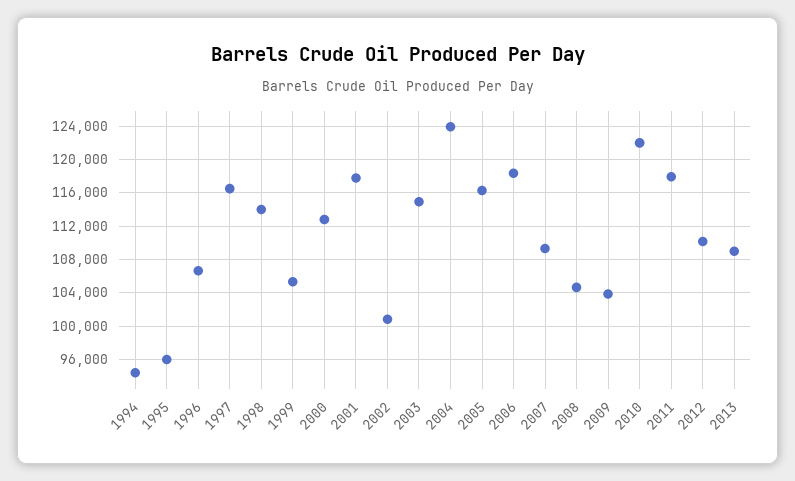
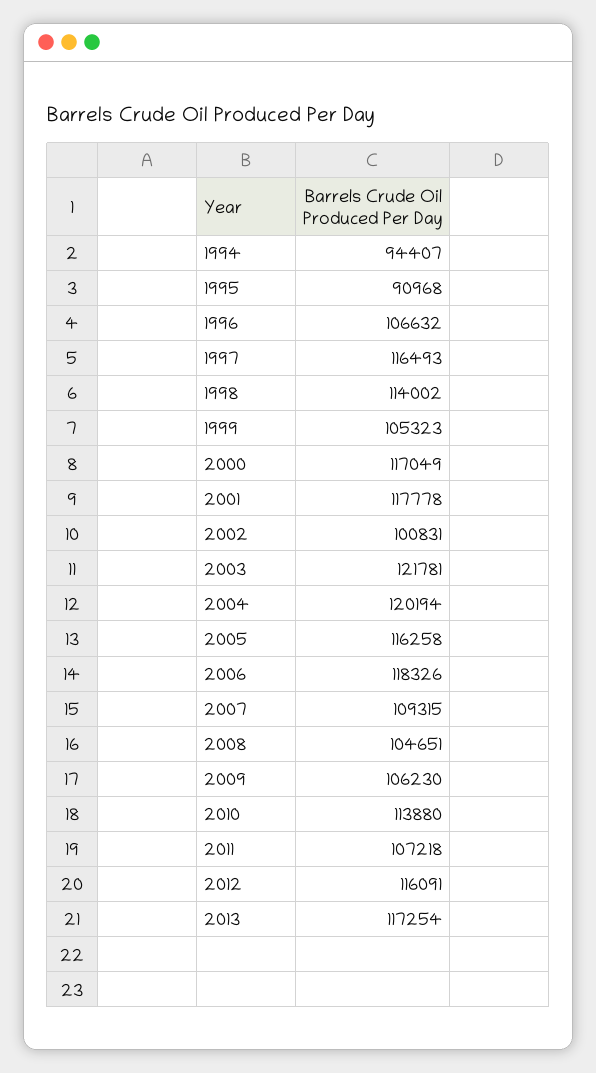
  {
    "1994": 94407,
-   "1995": 96000,
+   "1995": 90968,
    "1996": 106632,
    "1997": 116493,
    "1998": 114002,
    "1999": 105323,
-   "2000": 113000,
+   "2000": 117049,
    "2001": 117778,
    "2002": 100831,
-   "2003": 115000,
+   "2003": 121781,
-   "2004": 124000,
+   "2004": 120194,
    "2005": 116258,
    "2006": 118326,
    "2007": 109315,
    "2008": 104651,
-   "2009": 104000,
+   "2009": 106230,
-   "2010": 122000,
+   "2010": 113880,
-   "2011": 118000,
+   "2011": 107218,
-   "2012": 110000,
+   "2012": 116091,
-   "2013": 109000
+   "2013": 117254
  }

